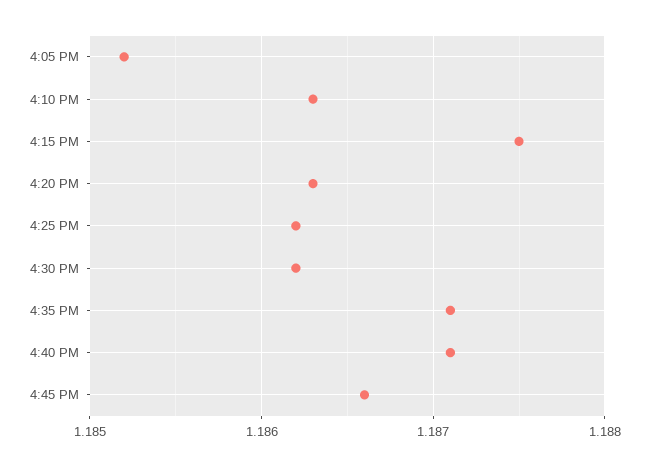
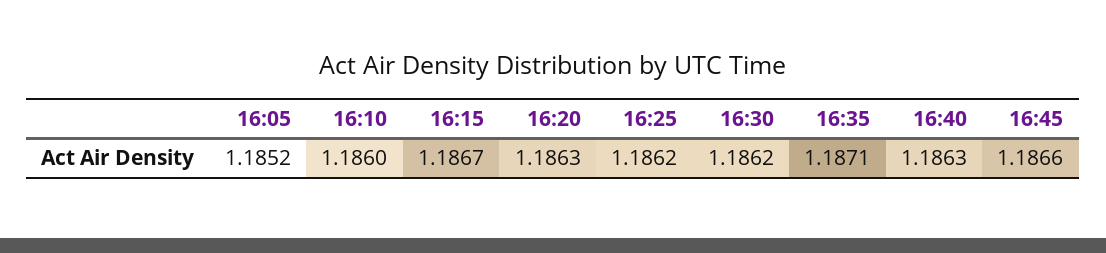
  {
    "4:05 PM": 1.1852,
-   "4:10 PM": 1.1863,
+   "4:10 PM": 1.186,
-   "4:15 PM": 1.1875,
+   "4:15 PM": 1.1867,
    "4:20 PM": 1.1863,
    "4:25 PM": 1.1862,
    "4:30 PM": 1.1862,
    "4:35 PM": 1.1871,
-   "4:40 PM": 1.1871,
+   "4:40 PM": 1.1863,
    "4:45 PM": 1.1866
  }

